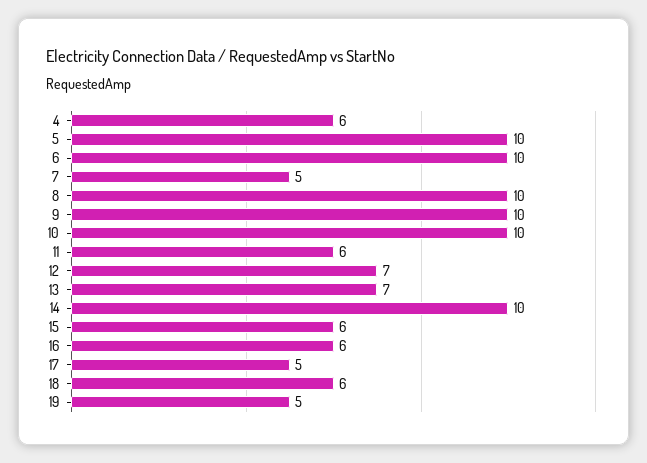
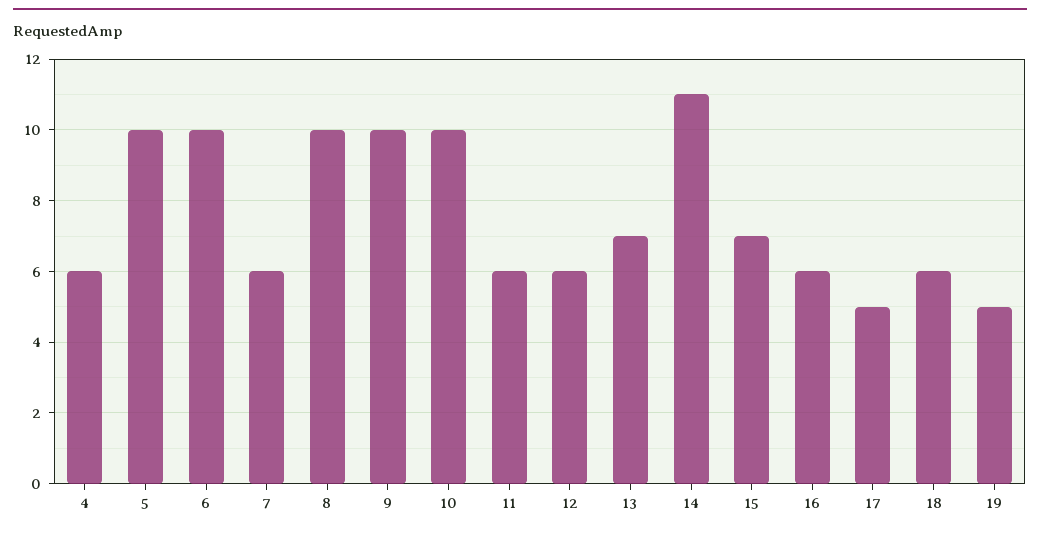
  {
    "4": 6,
    "5": 10,
    "6": 10,
-   "7": 5,
+   "7": 6,
    "8": 10,
    "9": 10,
    "10": 10,
    "11": 6,
-   "12": 7,
+   "12": 6,
    "13": 7,
-   "14": 10,
+   "14": 11,
-   "15": 6,
+   "15": 7,
    "16": 6,
    "17": 5,
    "18": 6,
    "19": 5
  }

